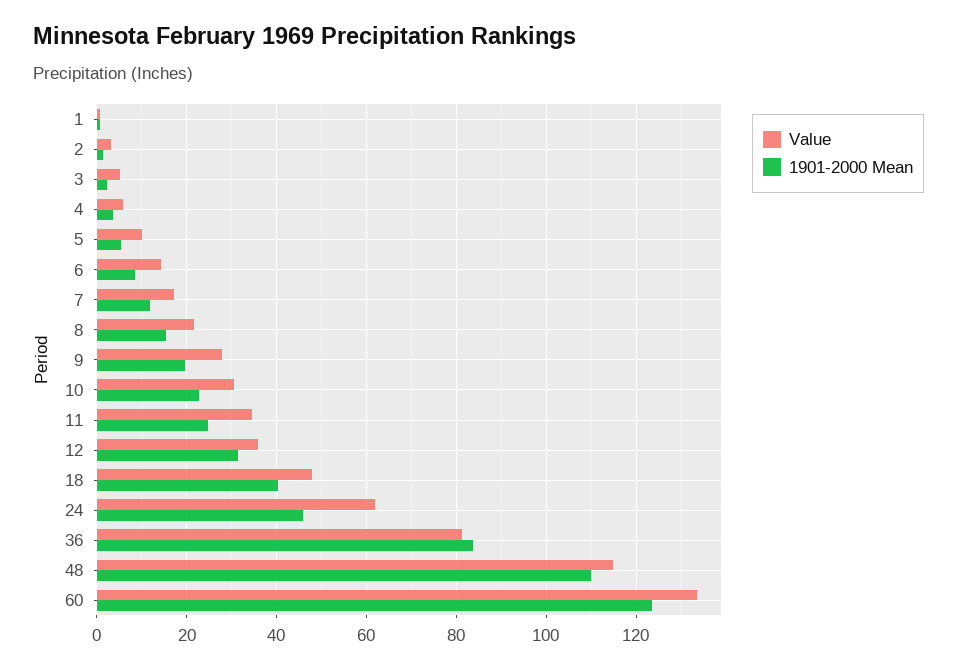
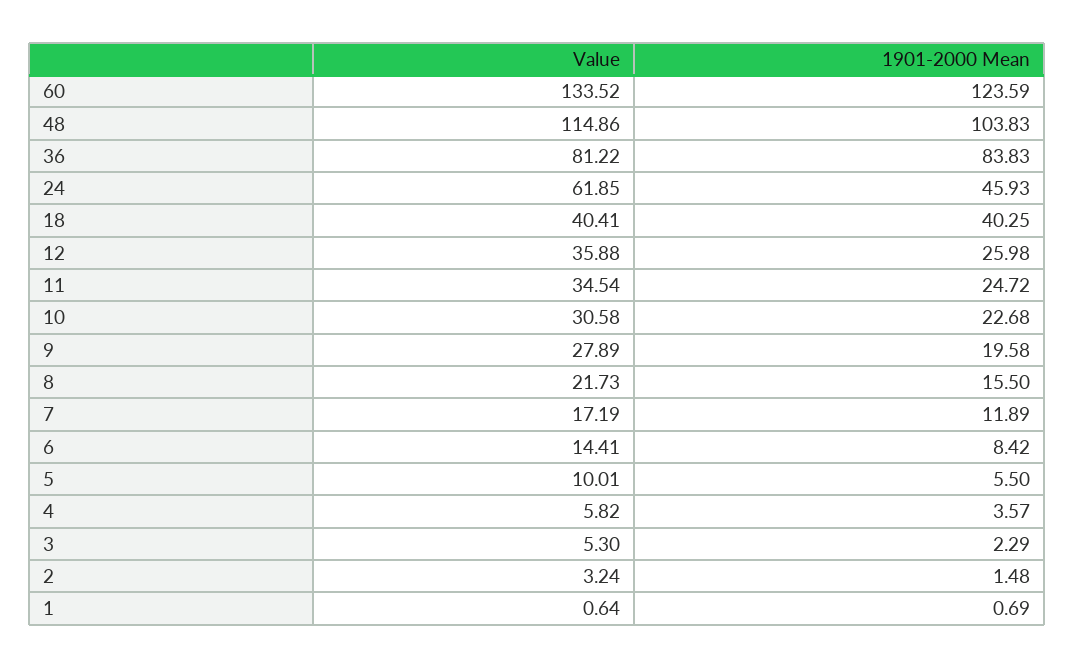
  {
    "Value": {
      "1": 0.64,
      "2": 3.24,
      "3": 5.3,
      "4": 5.82,
      "5": 10.01,
      "6": 14.41,
      "7": 17.19,
      "8": 21.73,
      "9": 27.89,
      "10": 30.58,
      "11": 34.54,
      "12": 35.88,
-     "18": 48,
+     "18": 40.41,
      "24": 61.85,
      "36": 81.22,
      "48": 114.86,
      "60": 133.52
    },
    "1901-2000 Mean": {
      "1": 0.69,
      "2": 1.48,
      "3": 2.29,
      "4": 3.57,
      "5": 5.5,
      "6": 8.42,
      "7": 11.89,
      "8": 15.5,
      "9": 19.58,
      "10": 22.68,
      "11": 24.72,
-     "12": 32,
+     "12": 25.98,
      "18": 40.25,
      "24": 45.93,
      "36": 83.83,
-     "48": 110,
+     "48": 103.83,
      "60": 123.59
    }
  }

